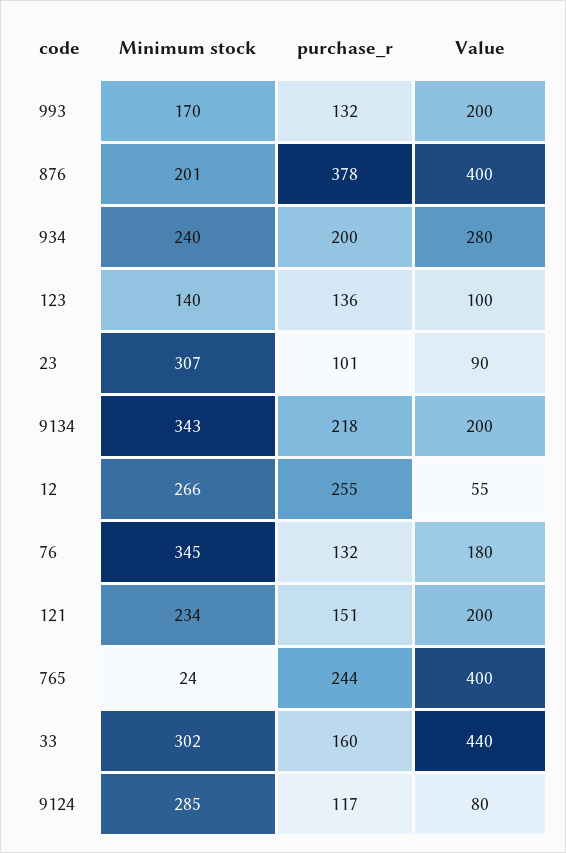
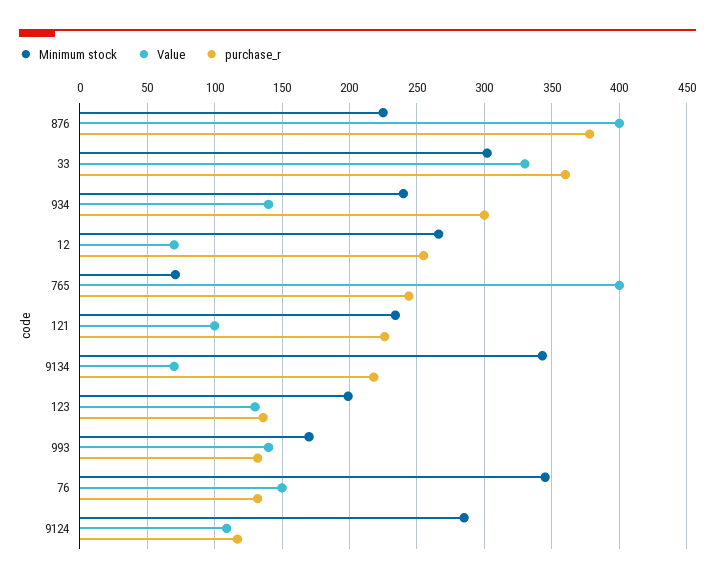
  {
    "Minimum stock": {
      "993": 170,
-     "876": 201,
+     "876": 225,
      "934": 240,
-     "123": 140,
+     "123": 200,
-     "23": 307,
      "9134": 343,
      "12": 266,
      "76": 345,
      "121": 234,
-     "765": 24,
+     "765": 70,
      "33": 302,
      "9124": 285
    },
    "purchase_r": {
      "993": 132,
      "876": 378,
-     "934": 200,
+     "934": 300,
      "123": 136,
-     "23": 101,
      "9134": 218,
      "12": 255,
      "76": 132,
-     "121": 151,
+     "121": 225,
      "765": 244,
-     "33": 160,
+     "33": 360,
      "9124": 117
    },
    "Value": {
-     "993": 200,
+     "993": 140,
      "876": 400,
-     "934": 280,
+     "934": 140,
-     "123": 100,
+     "123": 130,
-     "23": 90,
-     "9134": 200,
+     "9134": 70,
-     "12": 55,
+     "12": 70,
-     "76": 180,
+     "76": 150,
-     "121": 200,
+     "121": 100,
      "765": 400,
-     "33": 440,
+     "33": 330,
-     "9124": 80
+     "9124": 110
    }
  }

